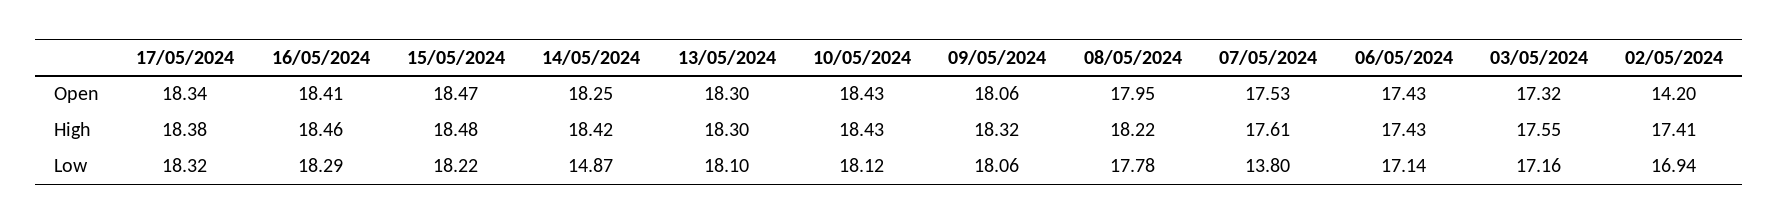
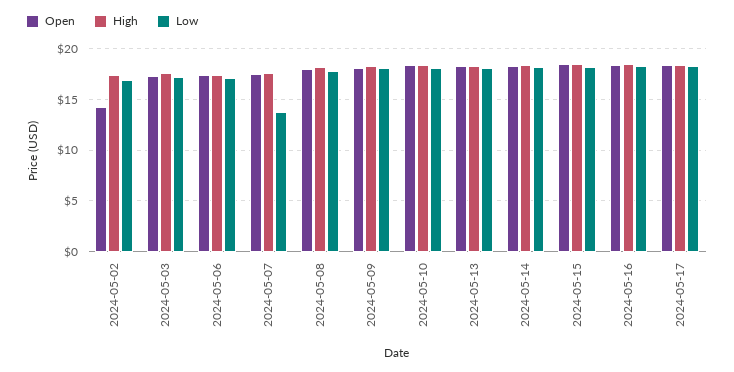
  {
    "Open": {
      "17/05/2024": 18.34,
      "16/05/2024": 18.41,
      "15/05/2024": 18.47,
      "14/05/2024": 18.25,
      "13/05/2024": 18.3,
      "10/05/2024": 18.43,
      "09/05/2024": 18.06,
      "08/05/2024": 17.95,
      "07/05/2024": 17.53,
      "06/05/2024": 17.43,
      "03/05/2024": 17.32,
      "02/05/2024": 14.2
    },
    "High": {
      "17/05/2024": 18.38,
      "16/05/2024": 18.46,
      "15/05/2024": 18.48,
      "14/05/2024": 18.42,
      "13/05/2024": 18.3,
      "10/05/2024": 18.43,
      "09/05/2024": 18.32,
      "08/05/2024": 18.22,
      "07/05/2024": 17.61,
      "06/05/2024": 17.43,
      "03/05/2024": 17.55,
      "02/05/2024": 17.41
    },
    "Low": {
      "17/05/2024": 18.32,
      "16/05/2024": 18.29,
      "15/05/2024": 18.22,
-     "14/05/2024": 14.87,
+     "14/05/2024": 18,
      "13/05/2024": 18.1,
      "10/05/2024": 18.12,
      "09/05/2024": 18.06,
      "08/05/2024": 17.78,
      "07/05/2024": 13.8,
      "06/05/2024": 17.14,
      "03/05/2024": 17.16,
      "02/05/2024": 16.94
    }
  }

